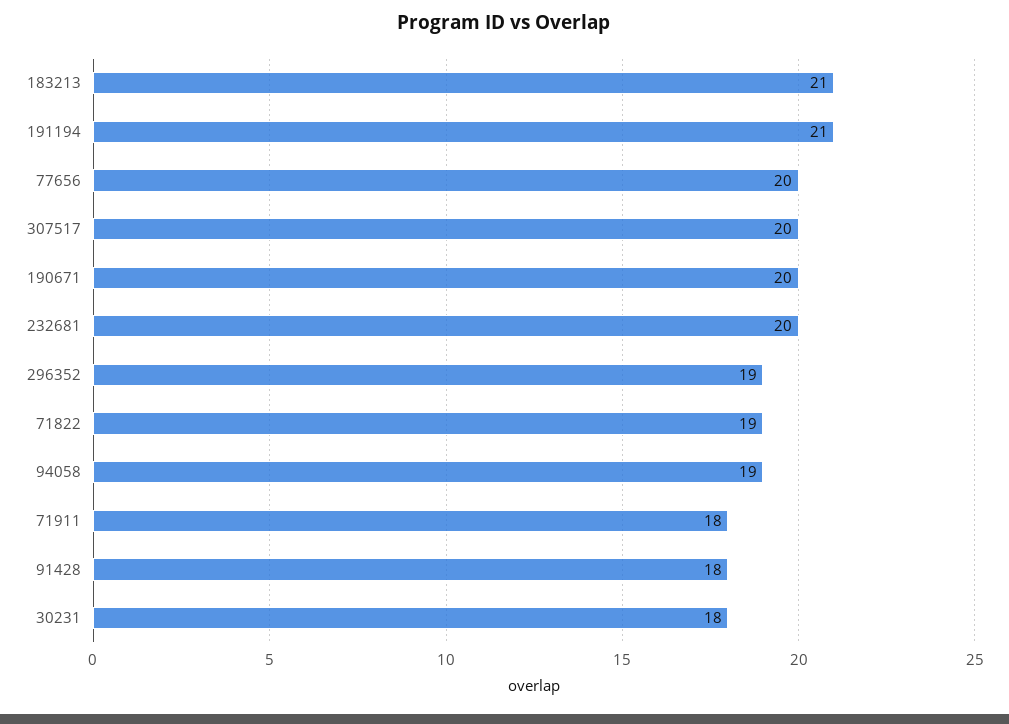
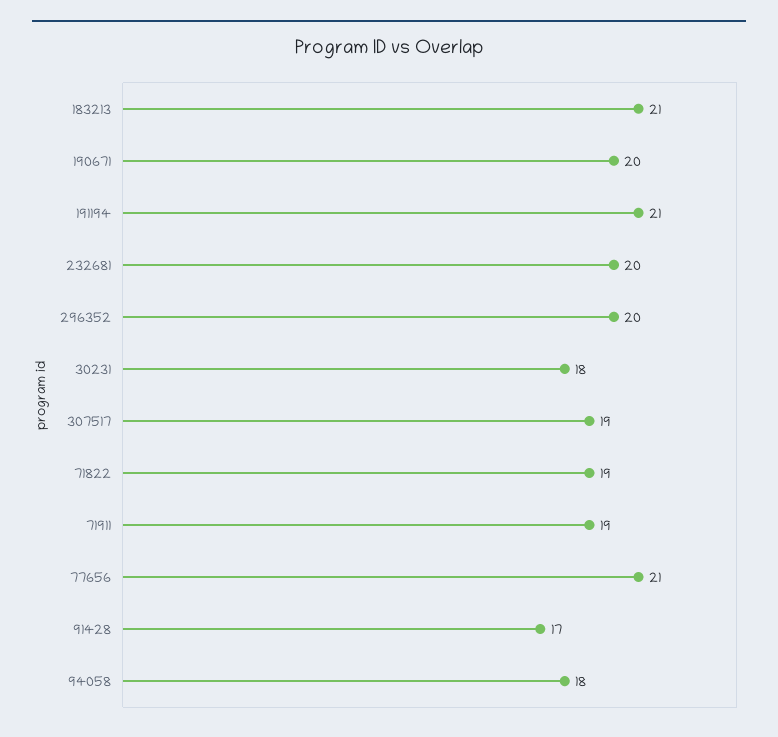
  {
    "183213": 21,
    "191194": 21,
-   "77656": 20,
+   "77656": 21,
-   "307517": 20,
+   "307517": 19,
    "190671": 20,
    "232681": 20,
-   "296352": 19,
+   "296352": 20,
    "71822": 19,
-   "94058": 19,
+   "94058": 18,
-   "71911": 18,
+   "71911": 19,
-   "91428": 18,
+   "91428": 17,
    "30231": 18
  }

